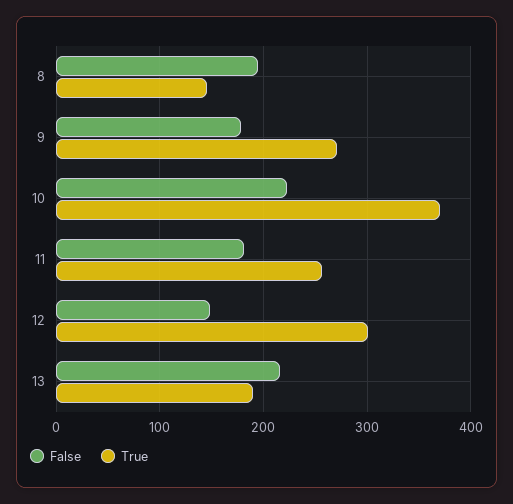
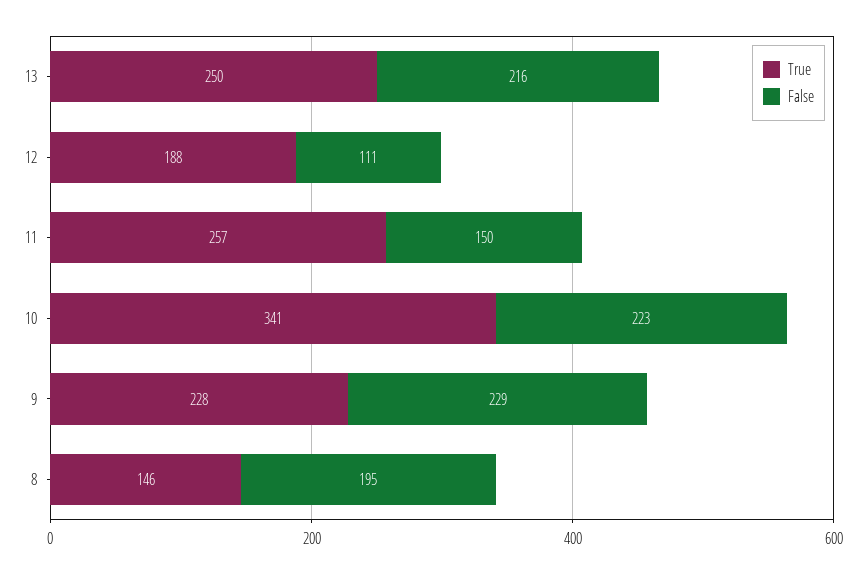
  {
    "False": {
      "8": 195,
-     "9": 180,
+     "9": 229,
      "10": 223,
-     "11": 180,
+     "11": 150,
-     "12": 150,
+     "12": 111,
      "13": 216
    },
    "True": {
      "8": 146,
-     "9": 270,
+     "9": 228,
-     "10": 370,
+     "10": 341,
      "11": 257,
-     "12": 300,
+     "12": 188,
-     "13": 190
+     "13": 250
    }
  }

